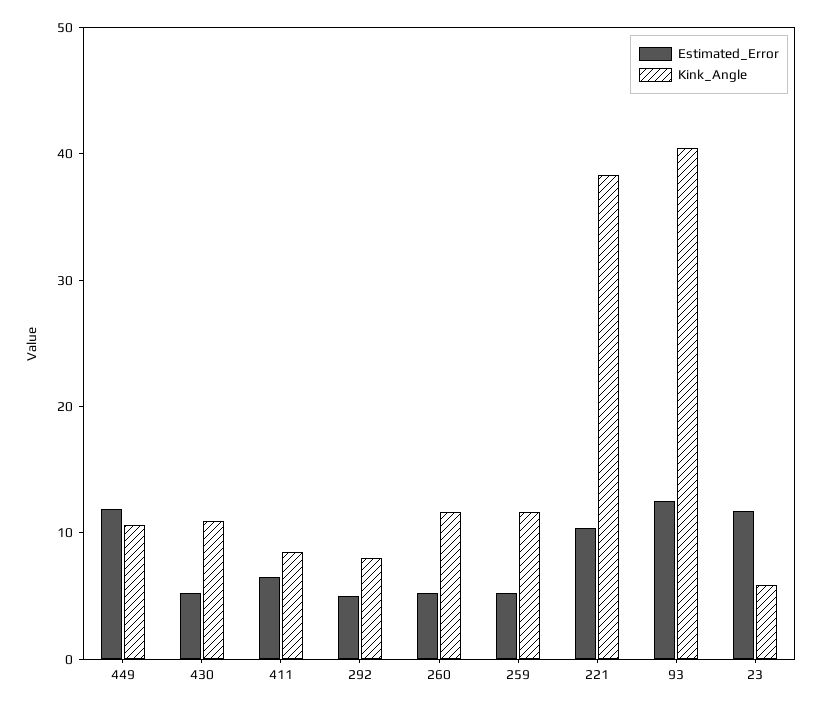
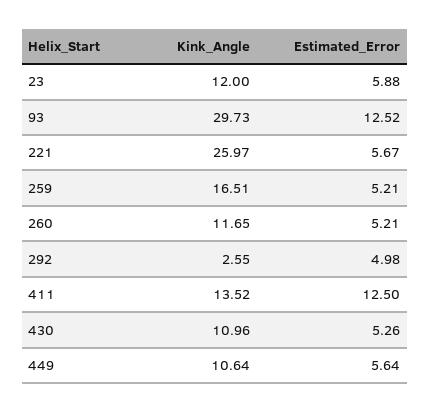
  {
    "Estimated_Error": {
-     "449": 12,
+     "449": 5.64,
      "430": 5.26,
-     "411": 6,
+     "411": 12.5,
      "292": 4.98,
      "260": 5.21,
      "259": 5.21,
-     "221": 10,
+     "221": 5.67,
      "93": 12.52,
-     "23": 12
+     "23": 5.88
    },
    "Kink_Angle": {
      "449": 10.64,
      "430": 10.96,
-     "411": 8,
+     "411": 13.52,
-     "292": 8,
+     "292": 2.55,
      "260": 11.65,
-     "259": 12,
+     "259": 16.51,
-     "221": 38,
+     "221": 25.97,
-     "93": 40,
+     "93": 29.73,
-     "23": 6
+     "23": 12
    }
  }

